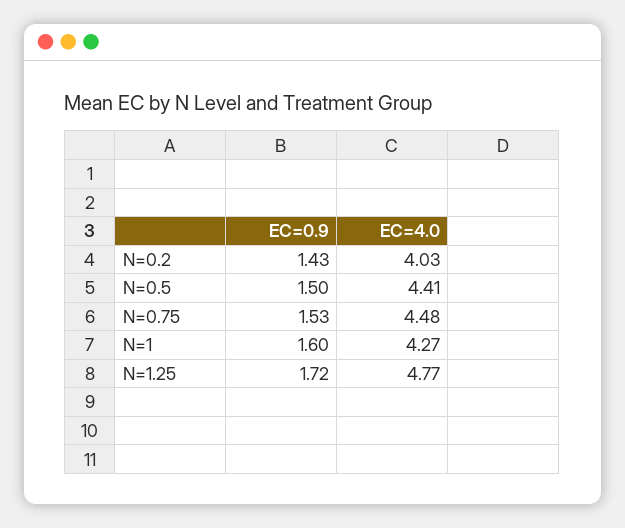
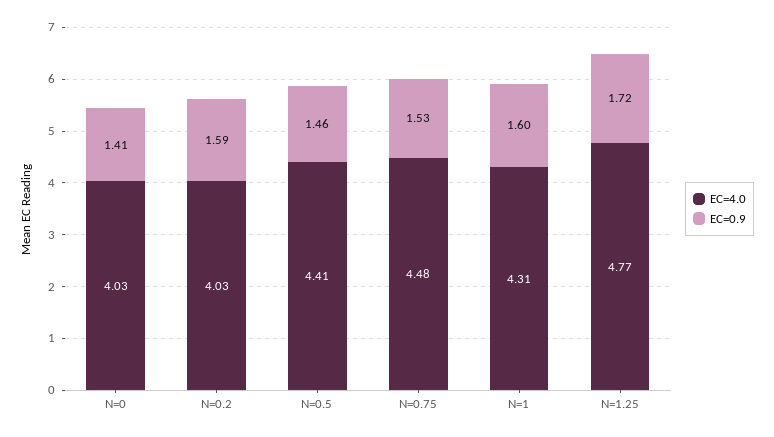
  {
    "EC=0.9": {
-     "N=0.2": 1.43,
+     "N=0.2": 1.59,
-     "N=0.5": 1.5,
+     "N=0.5": 1.46,
      "N=0.75": 1.53,
      "N=1": 1.6,
-     "N=1.25": 1.72
+     "N=1.25": 1.72,
+     "N=0": 1.41
    },
    "EC=4.0": {
      "N=0.2": 4.03,
      "N=0.5": 4.41,
      "N=0.75": 4.48,
-     "N=1": 4.27,
+     "N=1": 4.31,
-     "N=1.25": 4.77
+     "N=1.25": 4.77,
+     "N=0": 4.03
    }
  }

